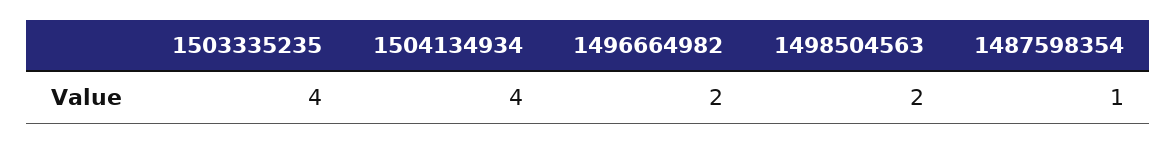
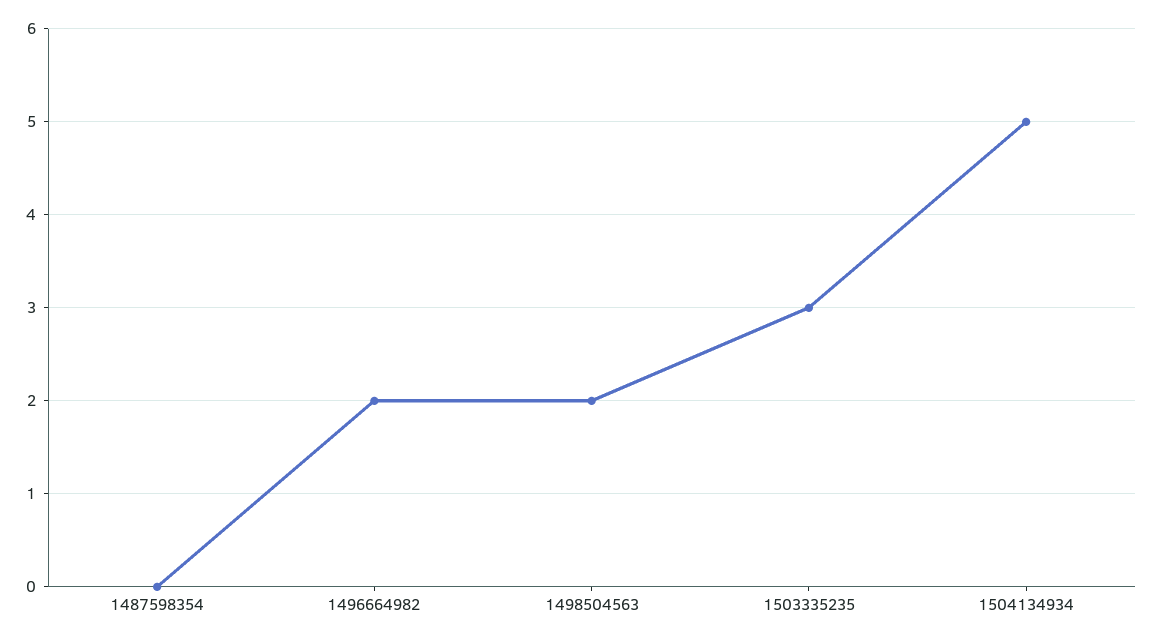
  {
-   "1503335235": 4,
+   "1503335235": 3,
-   "1504134934": 4,
+   "1504134934": 5,
    "1496664982": 2,
    "1498504563": 2,
-   "1487598354": 1
+   "1487598354": 0
  }

